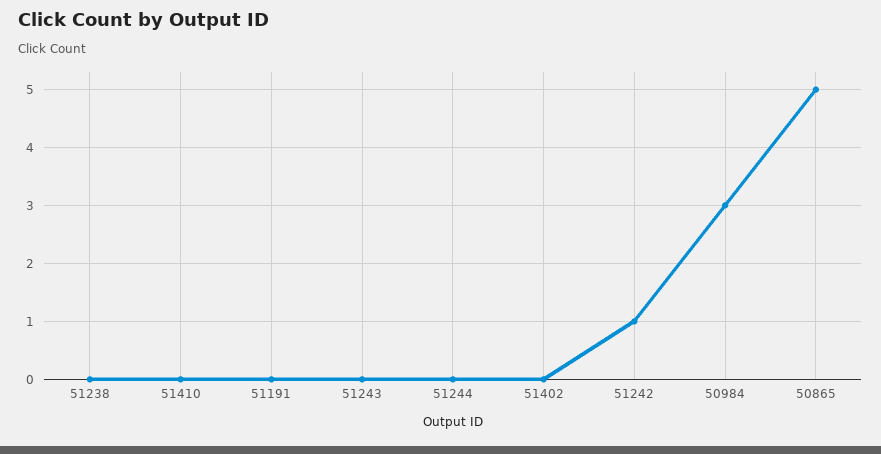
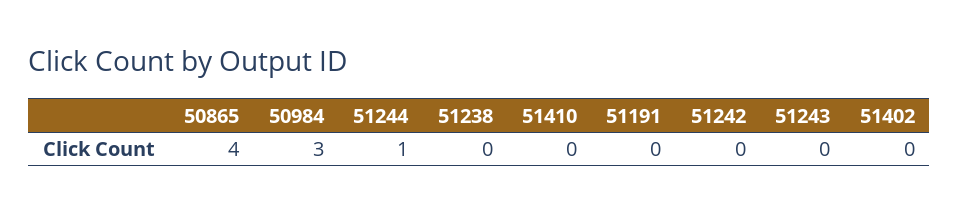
  {
    "51238": 0,
    "51410": 0,
    "51191": 0,
    "51243": 0,
-   "51244": 0,
+   "51244": 1,
    "51402": 0,
-   "51242": 1,
+   "51242": 0,
    "50984": 3,
-   "50865": 5
+   "50865": 4
  }

